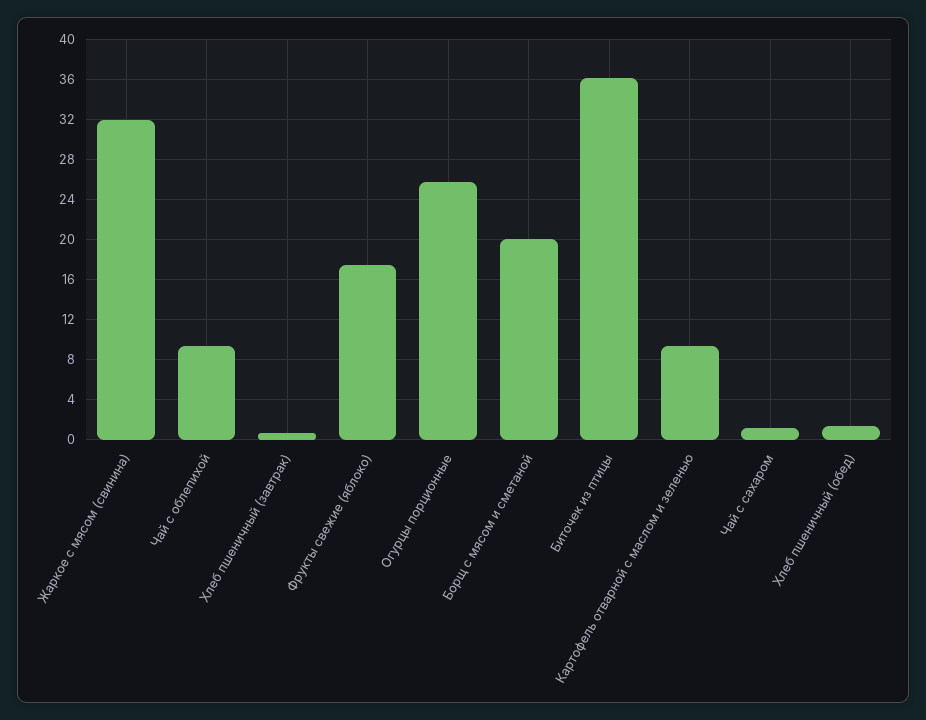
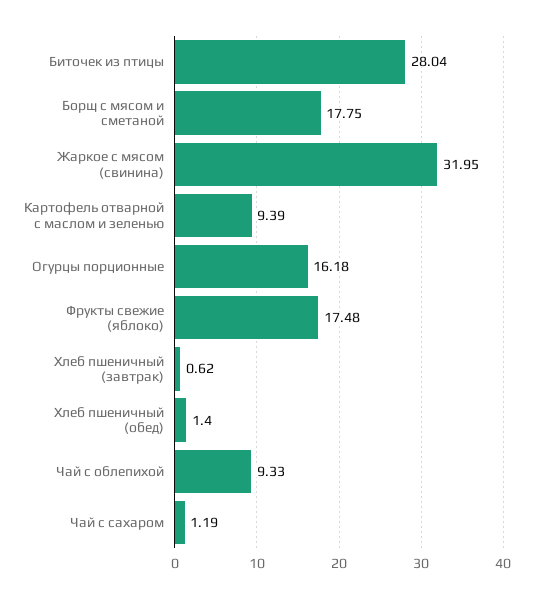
  {
    "Жаркое с мясом (свинина)": 31.95,
    "Чай с облепихой": 9.33,
    "Хлеб пшеничный (завтрак)": 0.62,
    "Фрукты свежие (яблоко)": 17.48,
-   "Огурцы порционные": 26,
+   "Огурцы порционные": 16.18,
-   "Борщ с мясом и сметаной": 20,
+   "Борщ с мясом и сметаной": 17.75,
-   "Биточек из птицы": 36,
+   "Биточек из птицы": 28.04,
    "Картофель отварной с маслом и зеленью": 9.39,
    "Чай с сахаром": 1.19,
    "Хлеб пшеничный (обед)": 1.4
  }

